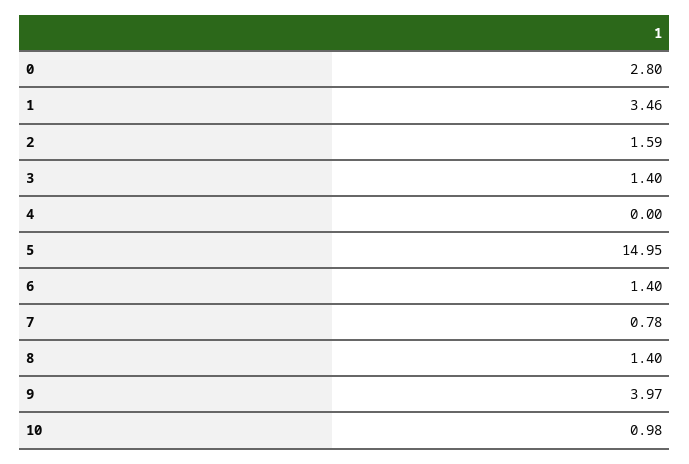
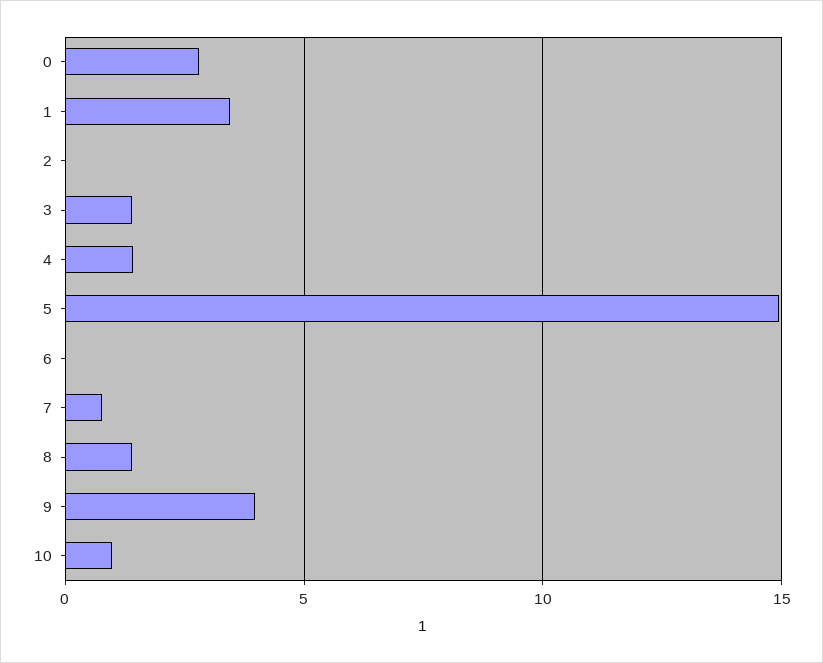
  {
    "0": 2.8,
    "1": 3.46,
-   "2": 1.59,
+   "2": 0,
    "3": 1.4,
-   "4": 0,
+   "4": 1.5,
    "5": 14.95,
-   "6": 1.4,
+   "6": 0,
    "7": 0.78,
    "8": 1.4,
    "9": 3.97,
    "10": 0.98
  }

